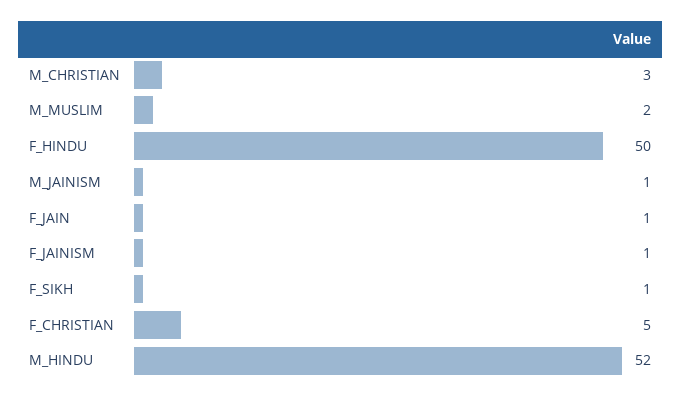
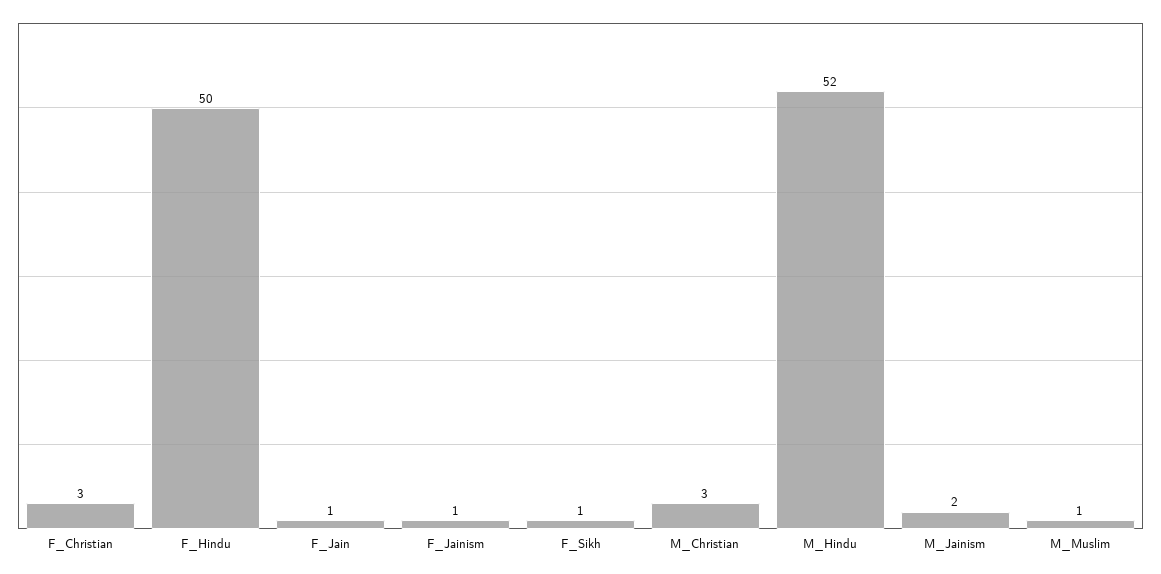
  {
    "M_CHRISTIAN": 3,
-   "M_MUSLIM": 2,
+   "M_MUSLIM": 1,
    "F_HINDU": 50,
-   "M_JAINISM": 1,
+   "M_JAINISM": 2,
    "F_JAIN": 1,
    "F_JAINISM": 1,
    "F_SIKH": 1,
-   "F_CHRISTIAN": 5,
+   "F_CHRISTIAN": 3,
    "M_HINDU": 52
  }

